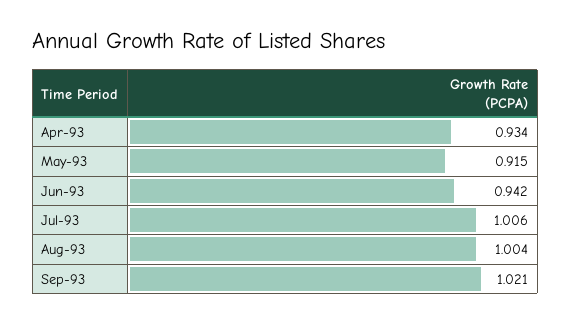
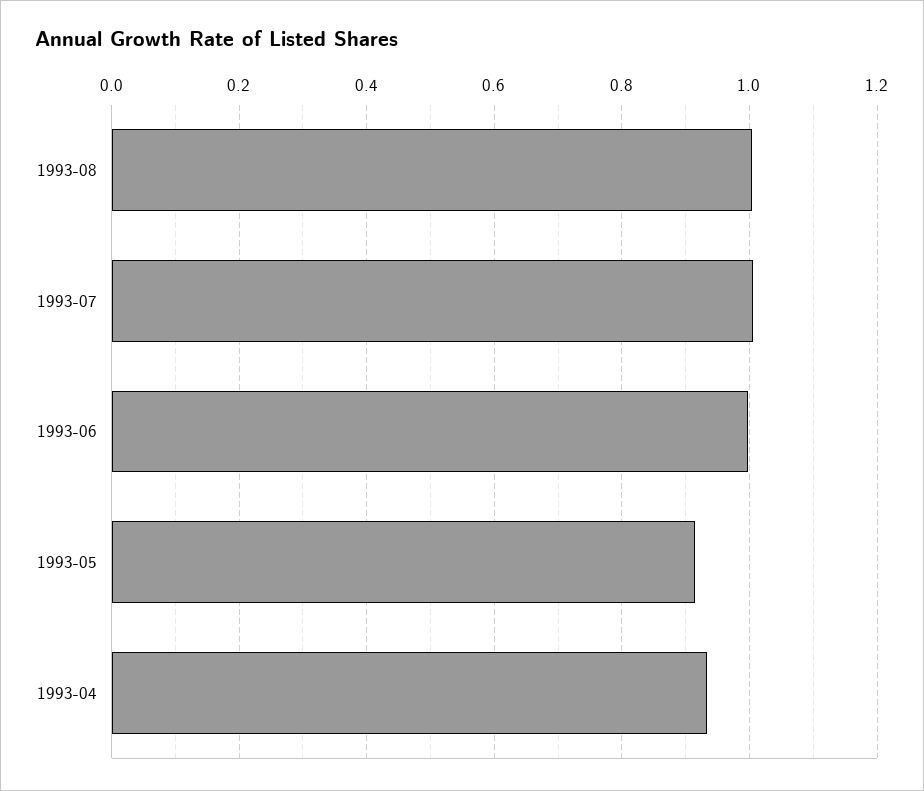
  {
    "Apr-93": 0.934,
    "May-93": 0.915,
-   "Jun-93": 0.942,
+   "Jun-93": 1,
    "Jul-93": 1.006,
-   "Aug-93": 1.004,
+   "Aug-93": 1.004
-   "Sep-93": 1.021
  }

